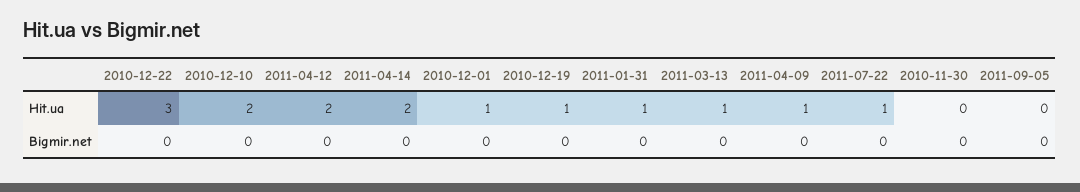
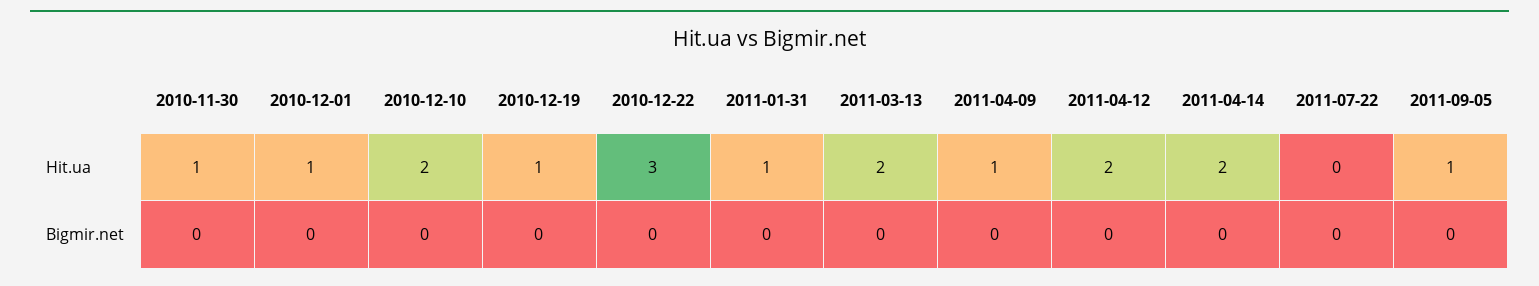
  {
    "2010-12-22": {
      "Hit.ua": 3,
      "Bigmir.net": 0
    },
    "2010-12-10": {
      "Hit.ua": 2,
      "Bigmir.net": 0
    },
    "2011-04-12": {
      "Hit.ua": 2,
      "Bigmir.net": 0
    },
    "2011-04-14": {
      "Hit.ua": 2,
      "Bigmir.net": 0
    },
    "2010-12-01": {
      "Hit.ua": 1,
      "Bigmir.net": 0
    },
    "2010-12-19": {
      "Hit.ua": 1,
      "Bigmir.net": 0
    },
    "2011-01-31": {
      "Hit.ua": 1,
      "Bigmir.net": 0
    },
    "2011-03-13": {
-     "Hit.ua": 1,
+     "Hit.ua": 2,
      "Bigmir.net": 0
    },
    "2011-04-09": {
      "Hit.ua": 1,
      "Bigmir.net": 0
    },
    "2011-07-22": {
-     "Hit.ua": 1,
+     "Hit.ua": 0,
      "Bigmir.net": 0
    },
    "2010-11-30": {
-     "Hit.ua": 0,
+     "Hit.ua": 1,
      "Bigmir.net": 0
    },
    "2011-09-05": {
-     "Hit.ua": 0,
+     "Hit.ua": 1,
      "Bigmir.net": 0
    }
  }

